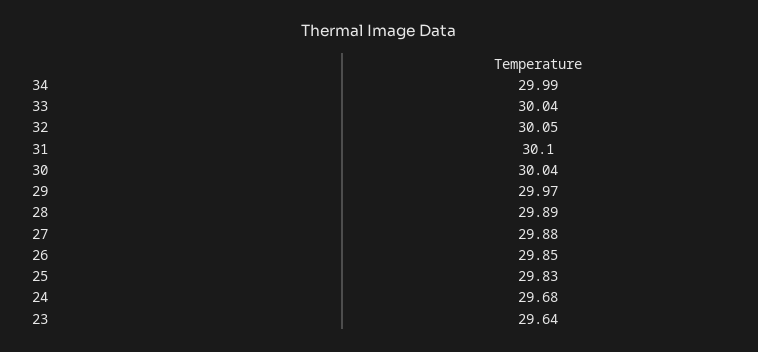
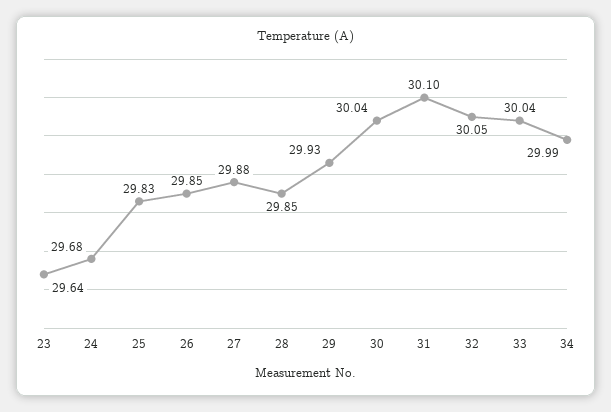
  {
    "34": 29.99,
    "33": 30.04,
    "32": 30.05,
    "31": 30.1,
    "30": 30.04,
-   "29": 29.97,
+   "29": 29.93,
-   "28": 29.89,
+   "28": 29.85,
    "27": 29.88,
    "26": 29.85,
    "25": 29.83,
    "24": 29.68,
    "23": 29.64
  }

